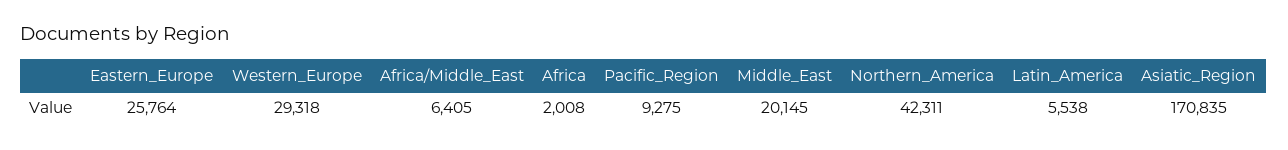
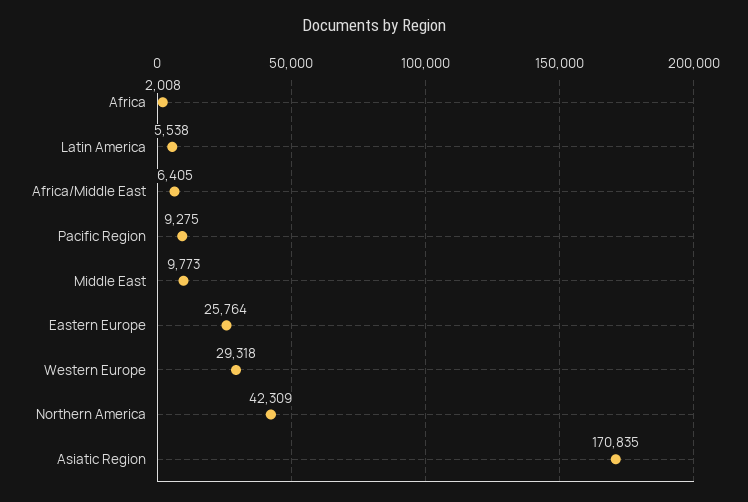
  {
    "Eastern_Europe": 25764,
    "Western_Europe": 29318,
    "Africa/Middle_East": 6405,
    "Africa": 2008,
    "Pacific_Region": 9275,
-   "Middle_East": 20145,
+   "Middle_East": 9773,
-   "Northern_America": 42311,
+   "Northern_America": 42309,
    "Latin_America": 5538,
    "Asiatic_Region": 170835
  }

